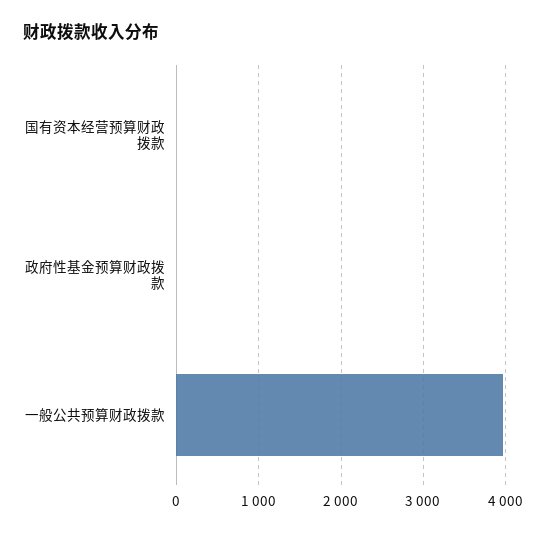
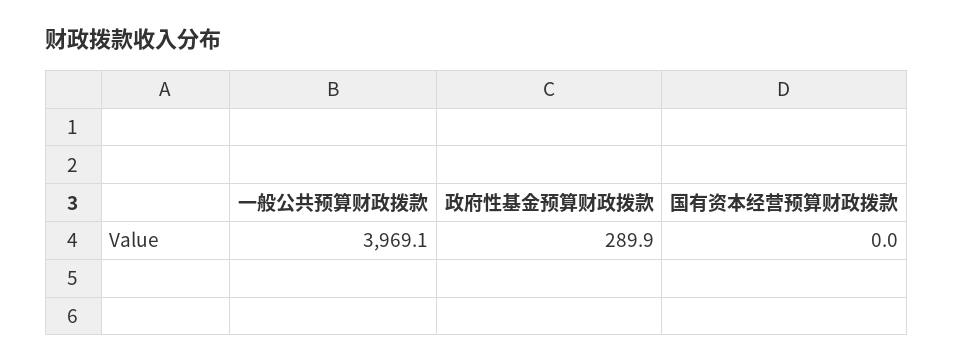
  {
    "国有资本经营预算财政拨款": 0,
-   "政府性基金预算财政拨款": 0,
+   "政府性基金预算财政拨款": 289.9,
    "一般公共预算财政拨款": 3969.1
  }

